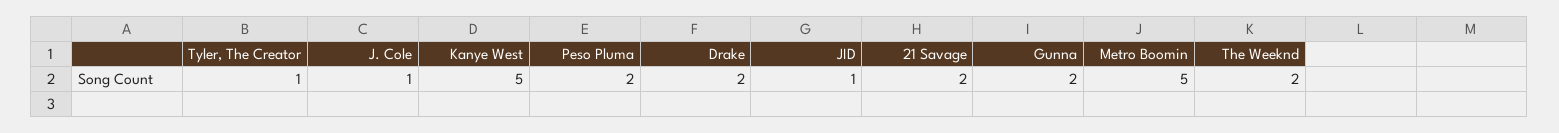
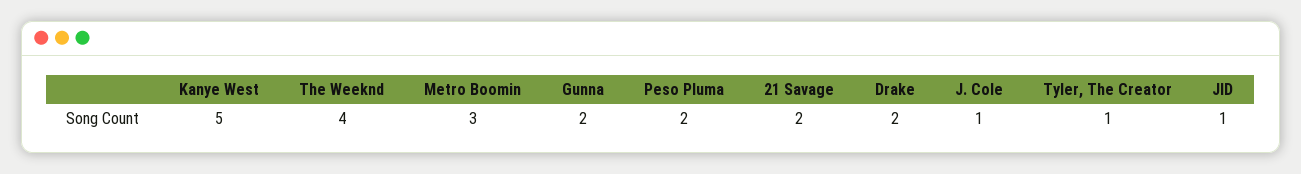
  {
    "Tyler, The Creator": 1,
    "J. Cole": 1,
    "Kanye West": 5,
    "Peso Pluma": 2,
    "Drake": 2,
    "JID": 1,
    "21 Savage": 2,
    "Gunna": 2,
-   "Metro Boomin": 5,
+   "Metro Boomin": 3,
-   "The Weeknd": 2
+   "The Weeknd": 4
  }

